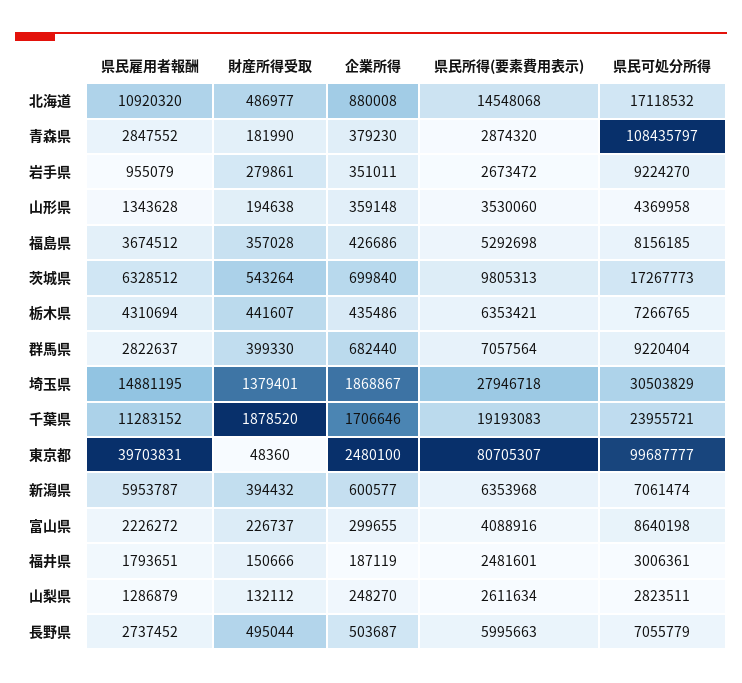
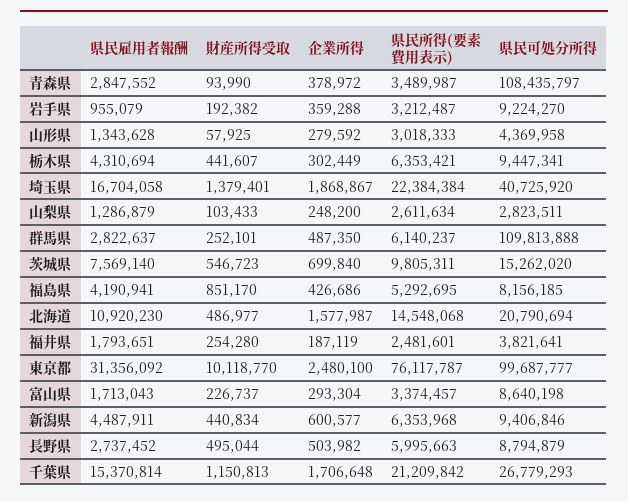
  {
    "県民雇用者報酬": {
-     "北海道": 10920320,
+     "北海道": 10920230,
      "青森県": 2847552,
      "岩手県": 955079,
      "山形県": 1343628,
-     "福島県": 3674512,
+     "福島県": 4190941,
-     "茨城県": 6328512,
+     "茨城県": 7569140,
      "栃木県": 4310694,
      "群馬県": 2822637,
-     "埼玉県": 14881195,
+     "埼玉県": 16704058,
-     "千葉県": 11283152,
+     "千葉県": 15370814,
-     "東京都": 39703831,
+     "東京都": 31356092,
-     "新潟県": 5953787,
+     "新潟県": 4487911,
-     "富山県": 2226272,
+     "富山県": 1713043,
      "福井県": 1793651,
      "山梨県": 1286879,
      "長野県": 2737452
    },
    "財産所得受取": {
      "北海道": 486977,
-     "青森県": 181990,
+     "青森県": 93990,
-     "岩手県": 279861,
+     "岩手県": 192382,
-     "山形県": 194638,
+     "山形県": 57925,
-     "福島県": 357028,
+     "福島県": 851170,
-     "茨城県": 543264,
+     "茨城県": 546723,
      "栃木県": 441607,
-     "群馬県": 399330,
+     "群馬県": 252101,
      "埼玉県": 1379401,
-     "千葉県": 1878520,
+     "千葉県": 1150813,
-     "東京都": 48360,
+     "東京都": 10118770,
-     "新潟県": 394432,
+     "新潟県": 440834,
      "富山県": 226737,
-     "福井県": 150666,
+     "福井県": 254280,
-     "山梨県": 132112,
+     "山梨県": 103433,
      "長野県": 495044
    },
    "企業所得": {
-     "北海道": 880008,
+     "北海道": 1577987,
-     "青森県": 379230,
+     "青森県": 378972,
-     "岩手県": 351011,
+     "岩手県": 359288,
-     "山形県": 359148,
+     "山形県": 279592,
      "福島県": 426686,
      "茨城県": 699840,
-     "栃木県": 435486,
+     "栃木県": 302449,
-     "群馬県": 682440,
+     "群馬県": 487350,
      "埼玉県": 1868867,
-     "千葉県": 1706646,
+     "千葉県": 1706648,
      "東京都": 2480100,
      "新潟県": 600577,
-     "富山県": 299655,
+     "富山県": 293304,
      "福井県": 187119,
-     "山梨県": 248270,
+     "山梨県": 248200,
-     "長野県": 503687
+     "長野県": 503982
    },
    "県民所得(要素費用表示)": {
      "北海道": 14548068,
-     "青森県": 2874320,
+     "青森県": 3489987,
-     "岩手県": 2673472,
+     "岩手県": 3212487,
-     "山形県": 3530060,
+     "山形県": 3018333,
-     "福島県": 5292698,
+     "福島県": 5292695,
-     "茨城県": 9805313,
+     "茨城県": 9805311,
      "栃木県": 6353421,
-     "群馬県": 7057564,
+     "群馬県": 6140237,
-     "埼玉県": 27946718,
+     "埼玉県": 22384384,
-     "千葉県": 19193083,
+     "千葉県": 21209842,
-     "東京都": 80705307,
+     "東京都": 76117787,
      "新潟県": 6353968,
-     "富山県": 4088916,
+     "富山県": 3374457,
      "福井県": 2481601,
      "山梨県": 2611634,
      "長野県": 5995663
    },
    "県民可処分所得": {
-     "北海道": 17118532,
+     "北海道": 20790694,
      "青森県": 108435797,
      "岩手県": 9224270,
      "山形県": 4369958,
      "福島県": 8156185,
-     "茨城県": 17267773,
+     "茨城県": 15262020,
-     "栃木県": 7266765,
+     "栃木県": 9447341,
-     "群馬県": 9220404,
+     "群馬県": 109813888,
-     "埼玉県": 30503829,
+     "埼玉県": 40725920,
-     "千葉県": 23955721,
+     "千葉県": 26779293,
      "東京都": 99687777,
-     "新潟県": 7061474,
+     "新潟県": 9406846,
      "富山県": 8640198,
-     "福井県": 3006361,
+     "福井県": 3821641,
      "山梨県": 2823511,
-     "長野県": 7055779
+     "長野県": 8794879
    }
  }

